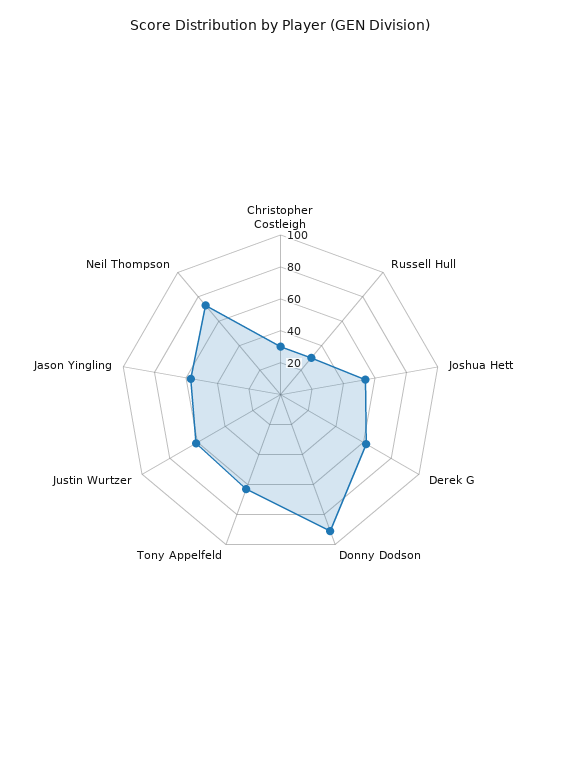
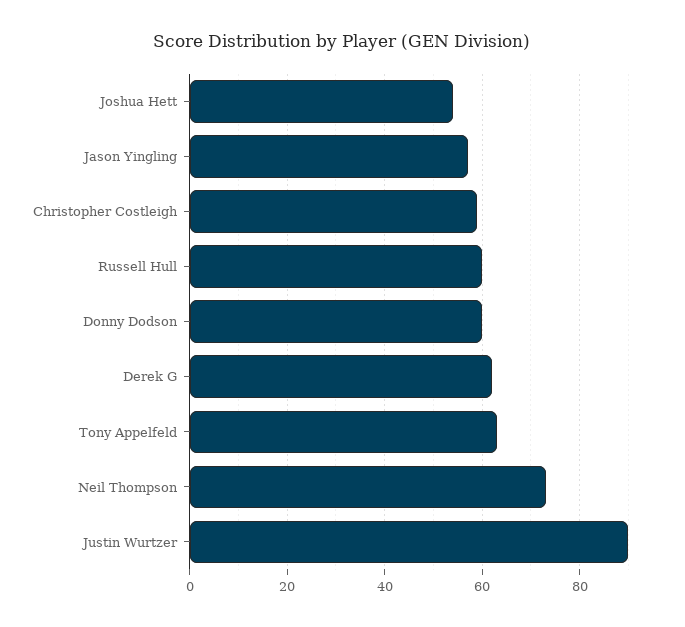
  {
-   "Christopher Costleigh": 30,
+   "Christopher Costleigh": 60,
-   "Russell Hull": 30,
+   "Russell Hull": 60,
    "Joshua Hett": 55,
    "Derek G": 60,
-   "Donny Dodson": 90,
+   "Donny Dodson": 60,
    "Tony Appelfeld": 65,
-   "Justin Wurtzer": 60,
+   "Justin Wurtzer": 90,
    "Jason Yingling": 55,
    "Neil Thompson": 75
  }

